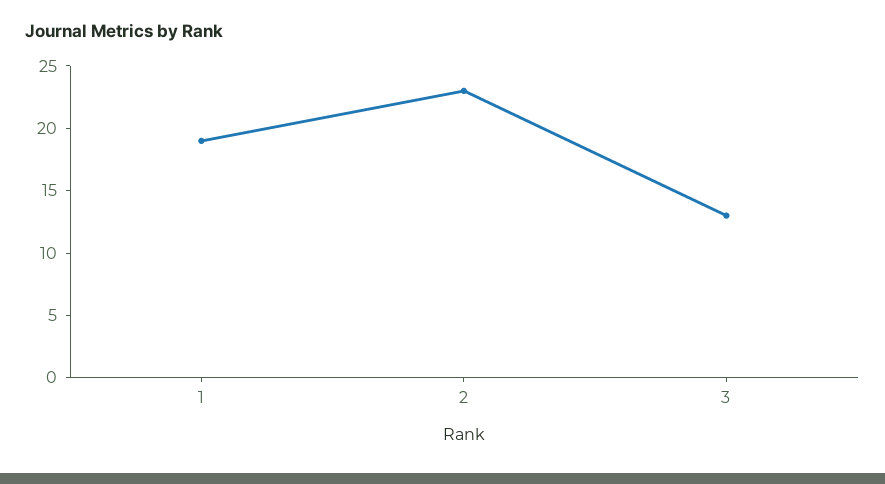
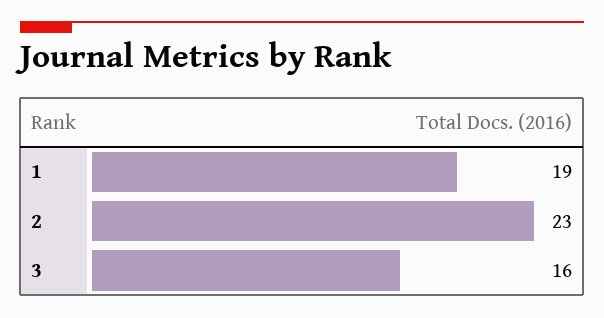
  {
    "1": 19,
    "2": 23,
-   "3": 13
+   "3": 16
  }

